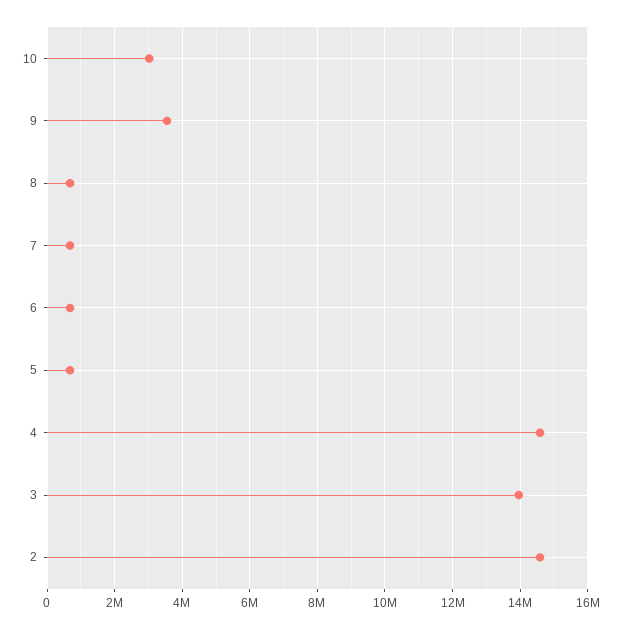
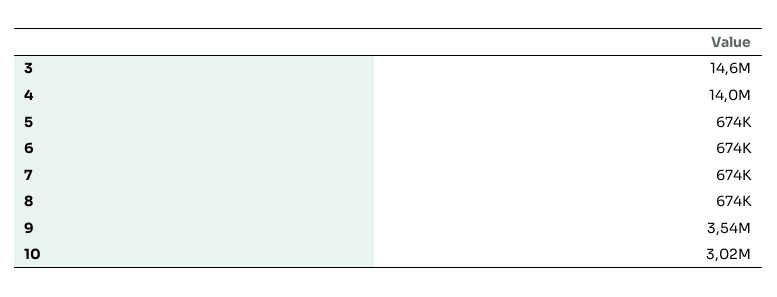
  {
    "10": 3020000,
    "9": 3540000,
    "8": 674000,
    "7": 674000,
    "6": 674000,
    "5": 674000,
-   "4": 14600000,
+   "4": 14000000,
-   "3": 14000000,
+   "3": 14600000
-   "2": 14600000
  }

